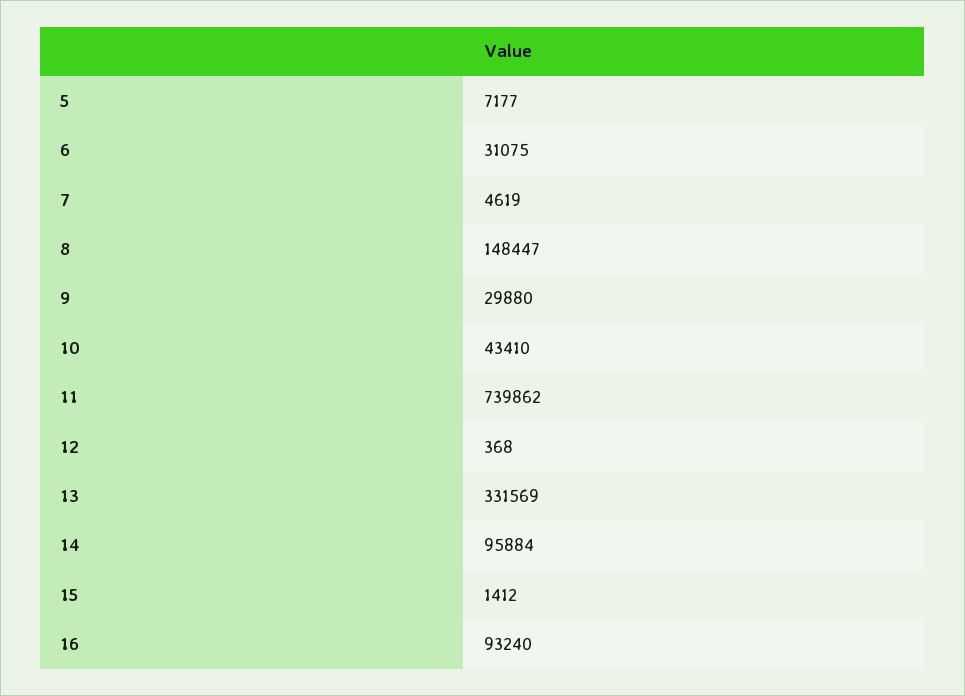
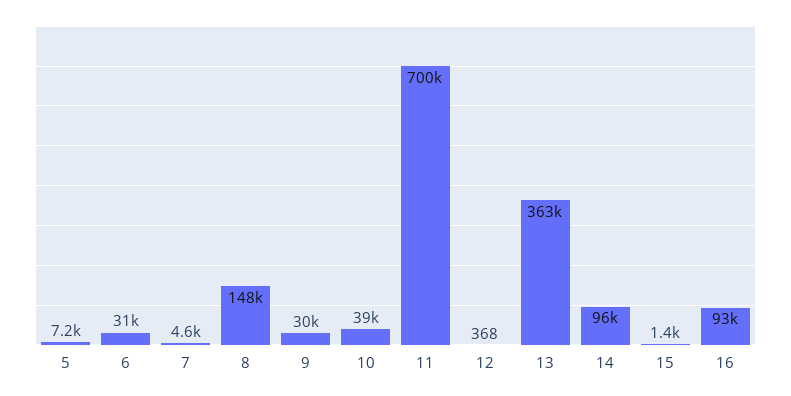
  {
    "5": 7177,
    "6": 31075,
    "7": 4619,
    "8": 148447,
    "9": 29880,
-   "10": 43410,
+   "10": 39000,
-   "11": 739862,
+   "11": 700000,
    "12": 368,
-   "13": 331569,
+   "13": 363000,
    "14": 95884,
    "15": 1412,
    "16": 93240
  }

